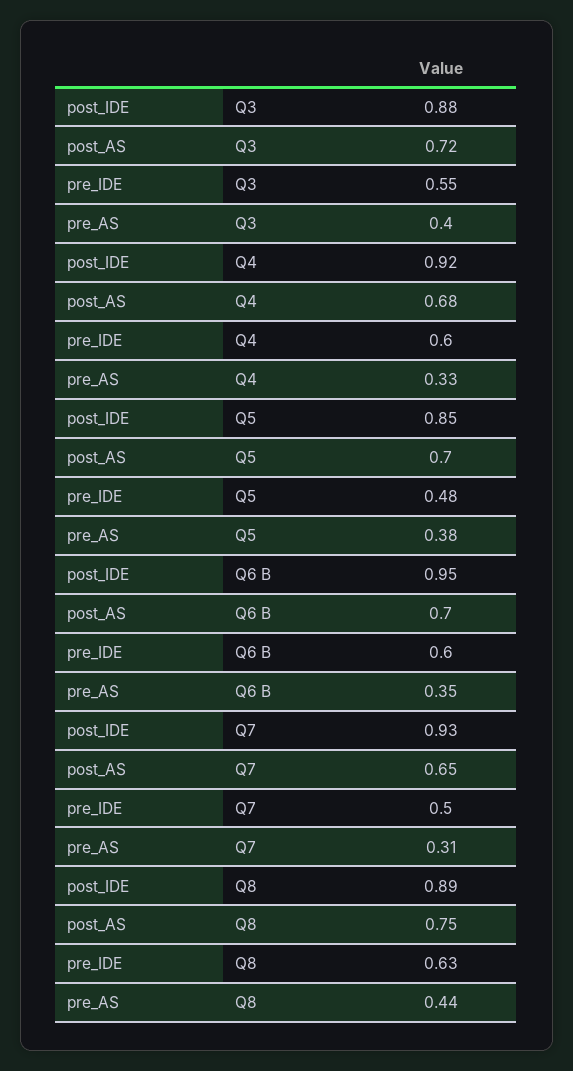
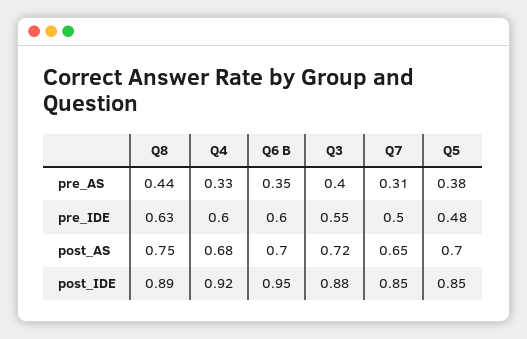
  {
    "post_IDE": {
      "Q3": 0.88,
      "Q4": 0.92,
      "Q5": 0.85,
      "Q6 B": 0.95,
-     "Q7": 0.93,
+     "Q7": 0.85,
      "Q8": 0.89
    },
    "post_AS": {
      "Q3": 0.72,
      "Q4": 0.68,
      "Q5": 0.7,
      "Q6 B": 0.7,
      "Q7": 0.65,
      "Q8": 0.75
    },
    "pre_IDE": {
      "Q3": 0.55,
      "Q4": 0.6,
      "Q5": 0.48,
      "Q6 B": 0.6,
      "Q7": 0.5,
      "Q8": 0.63
    },
    "pre_AS": {
      "Q3": 0.4,
      "Q4": 0.33,
      "Q5": 0.38,
      "Q6 B": 0.35,
      "Q7": 0.31,
      "Q8": 0.44
    }
  }

